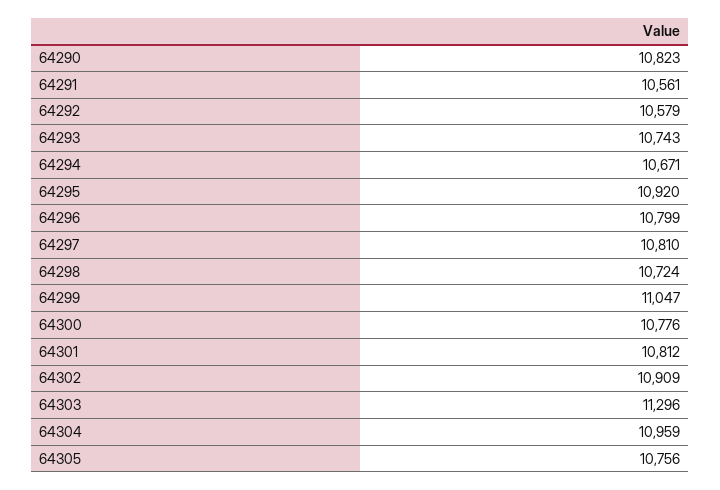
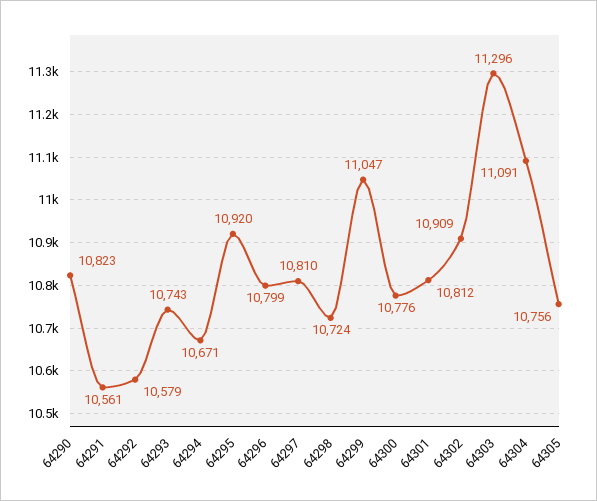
  {
    "64290": 10823,
    "64291": 10561,
    "64292": 10579,
    "64293": 10743,
    "64294": 10671,
    "64295": 10920,
    "64296": 10799,
    "64297": 10810,
    "64298": 10724,
    "64299": 11047,
    "64300": 10776,
    "64301": 10812,
    "64302": 10909,
    "64303": 11296,
-   "64304": 10959,
+   "64304": 11091,
    "64305": 10756
  }

